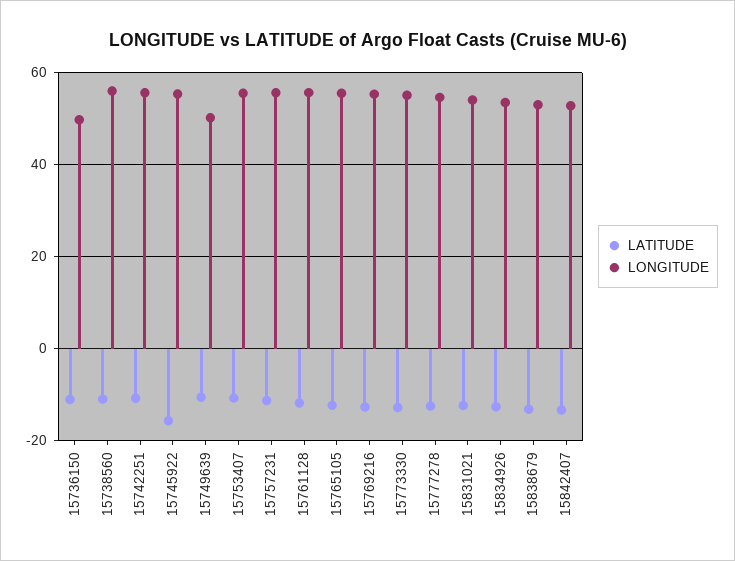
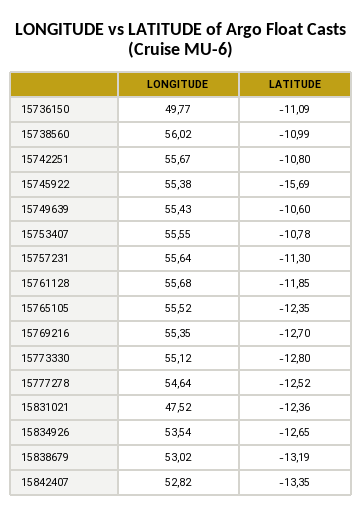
  {
    "LATITUDE": {
      "15736150": -11.09,
      "15738560": -10.99,
      "15742251": -10.8,
      "15745922": -15.69,
      "15749639": -10.6,
      "15753407": -10.78,
      "15757231": -11.3,
      "15761128": -11.85,
      "15765105": -12.35,
      "15769216": -12.7,
      "15773330": -12.8,
      "15777278": -12.52,
      "15831021": -12.36,
      "15834926": -12.65,
      "15838679": -13.19,
      "15842407": -13.35
    },
    "LONGITUDE": {
      "15736150": 49.77,
      "15738560": 56.02,
      "15742251": 55.67,
      "15745922": 55.38,
-     "15749639": 50,
+     "15749639": 55.43,
      "15753407": 55.55,
      "15757231": 55.64,
      "15761128": 55.68,
      "15765105": 55.52,
      "15769216": 55.35,
      "15773330": 55.12,
      "15777278": 54.64,
-     "15831021": 54,
+     "15831021": 47.52,
      "15834926": 53.54,
      "15838679": 53.02,
      "15842407": 52.82
    }
  }

